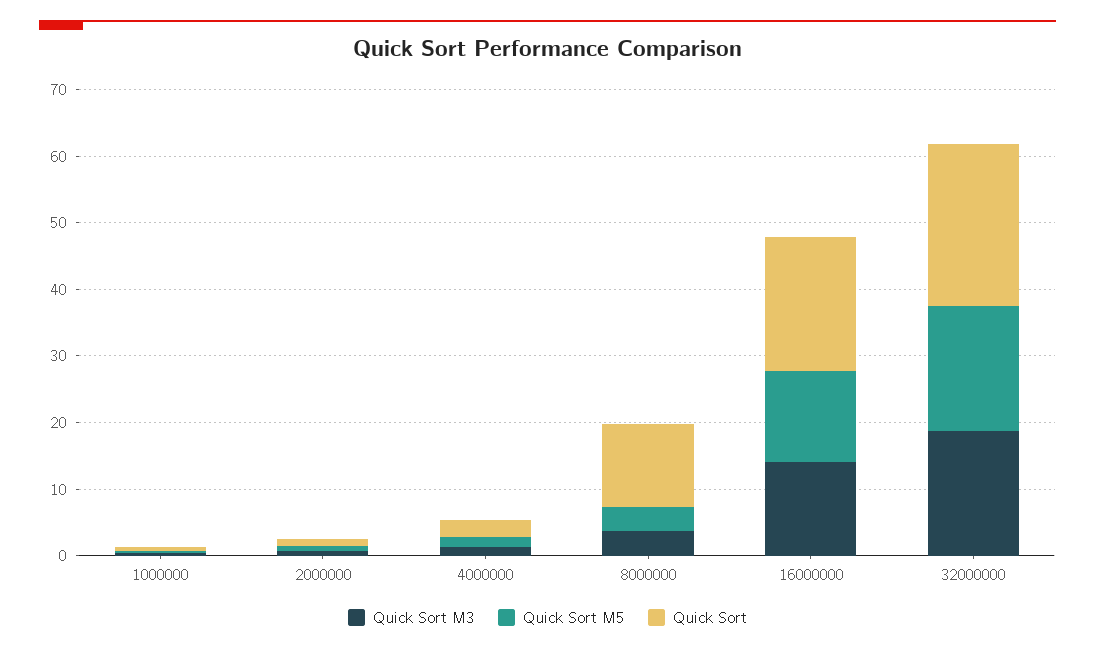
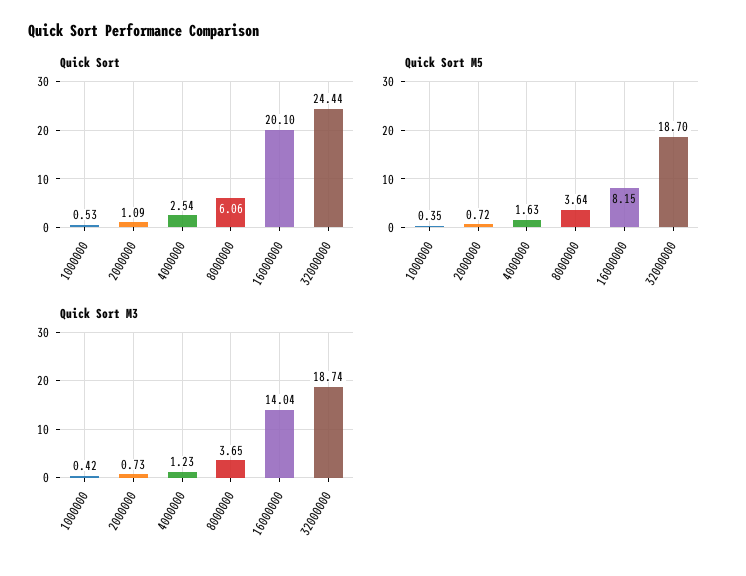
  {
    "Quick Sort M3": {
      "1000000": 0.42,
      "2000000": 0.73,
      "4000000": 1.23,
      "8000000": 3.65,
      "16000000": 14.04,
      "32000000": 18.74
    },
    "Quick Sort M5": {
      "1000000": 0.35,
      "2000000": 0.72,
      "4000000": 1.63,
      "8000000": 3.64,
-     "16000000": 14,
+     "16000000": 8.15,
      "32000000": 18.7
    },
    "Quick Sort": {
      "1000000": 0.53,
      "2000000": 1.09,
      "4000000": 2.54,
-     "8000000": 12,
+     "8000000": 6.06,
      "16000000": 20.1,
      "32000000": 24.44
    }
  }

